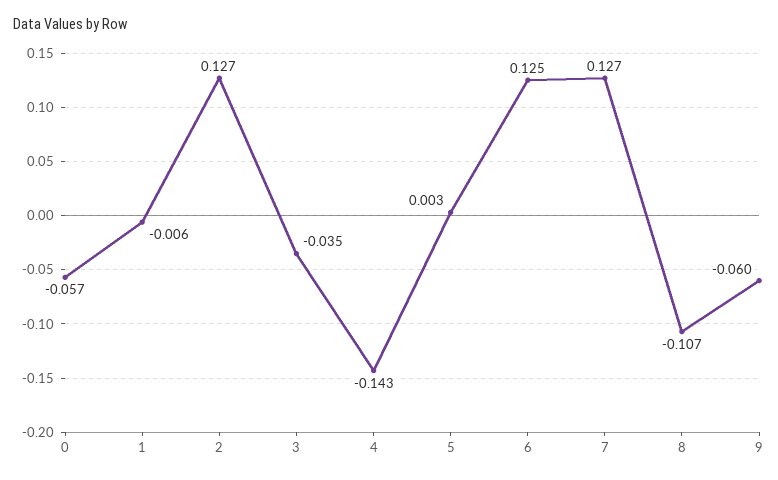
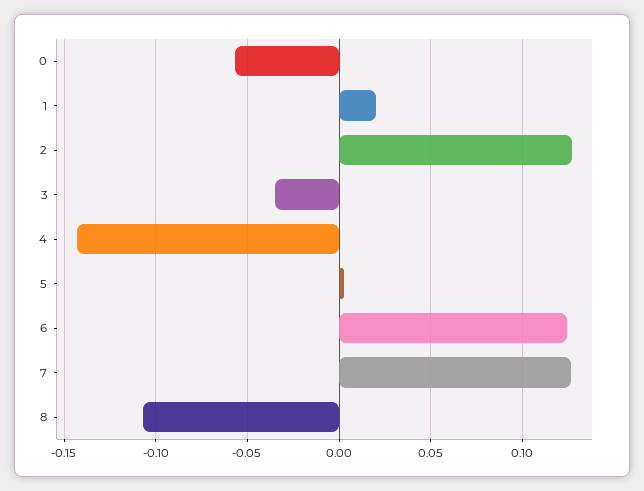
  {
    "0": -0.057,
-   "1": -0.006,
+   "1": 0.02,
    "2": 0.127,
    "3": -0.035,
    "4": -0.143,
    "5": 0.003,
    "6": 0.125,
    "7": 0.127,
-   "8": -0.107,
+   "8": -0.107
-   "9": -0.06
  }

